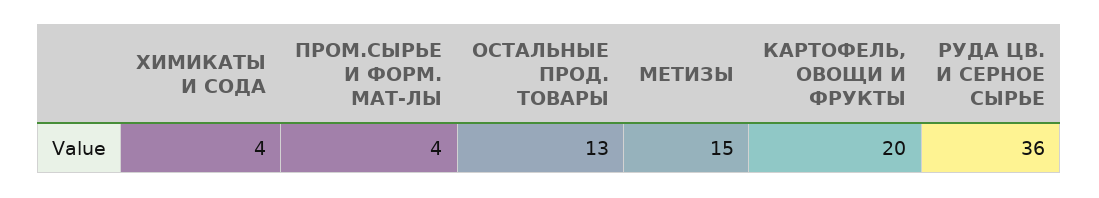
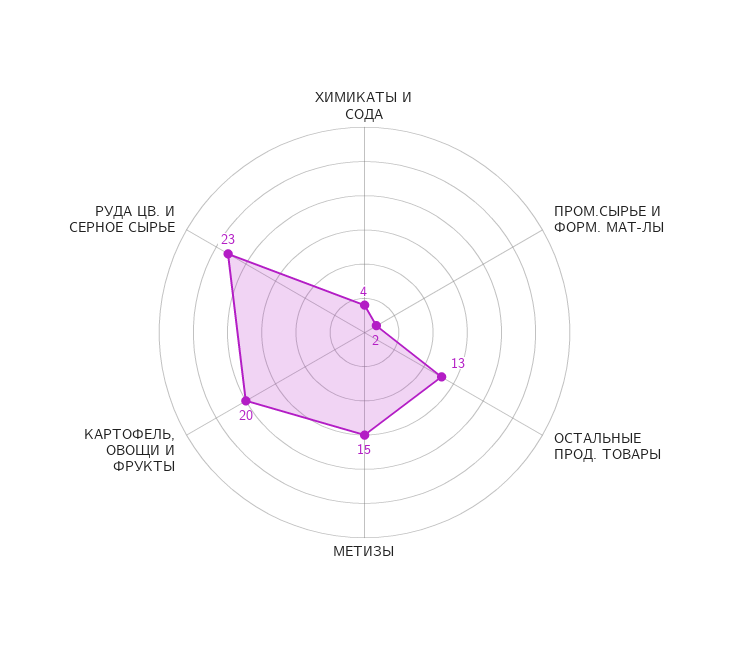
  {
    "ХИМИКАТЫ И СОДА": 4,
-   "ПРОМ.СЫРЬЕ И ФОРМ. МАТ-ЛЫ": 4,
+   "ПРОМ.СЫРЬЕ И ФОРМ. МАТ-ЛЫ": 2,
    "ОСТАЛЬНЫЕ ПРОД. ТОВАРЫ": 13,
    "МЕТИЗЫ": 15,
    "КАРТОФЕЛЬ, ОВОЩИ И ФРУКТЫ": 20,
-   "РУДА ЦВ. И СЕРНОЕ СЫРЬЕ": 36
+   "РУДА ЦВ. И СЕРНОЕ СЫРЬЕ": 23
  }

